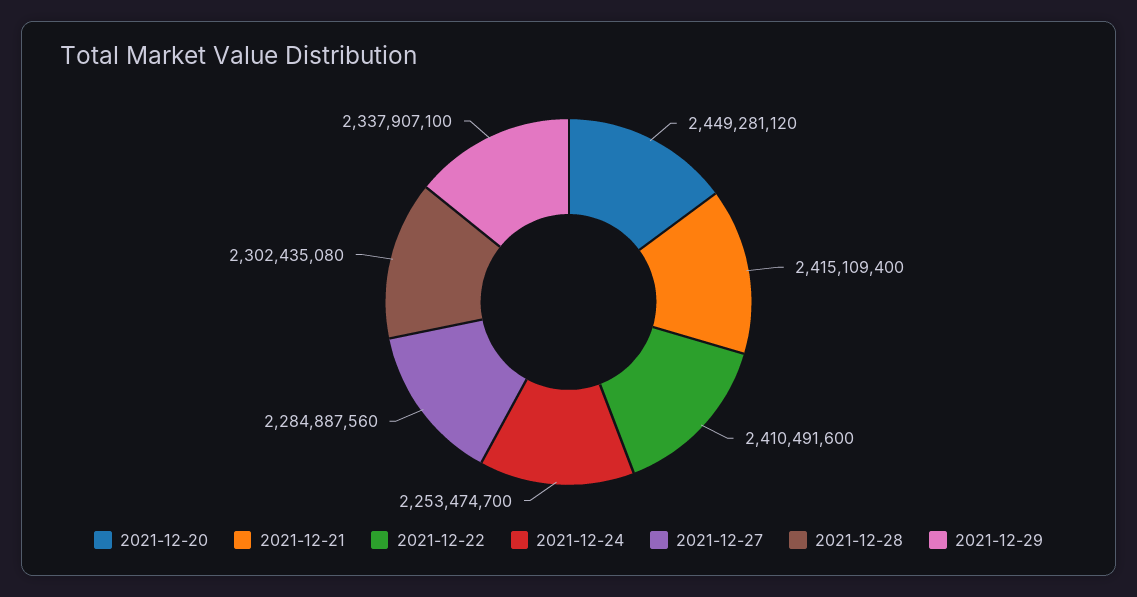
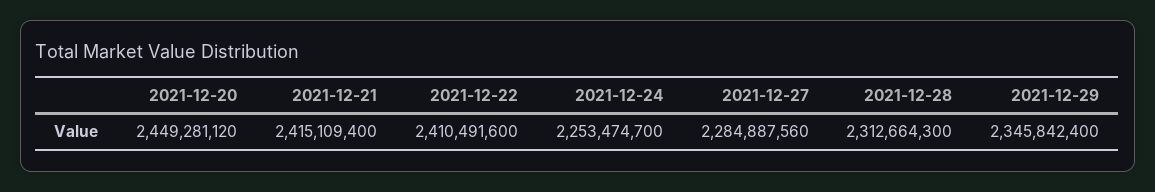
  {
    "2021-12-20": 2449281120,
    "2021-12-21": 2415109400,
    "2021-12-22": 2410491600,
    "2021-12-24": 2253474700,
    "2021-12-27": 2284887560,
-   "2021-12-28": 2302435080,
+   "2021-12-28": 2312664300,
-   "2021-12-29": 2337907100
+   "2021-12-29": 2345842400
  }

